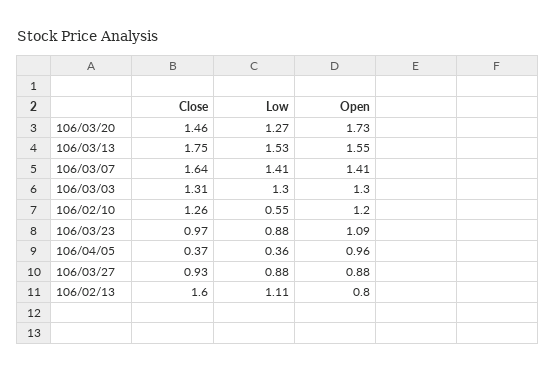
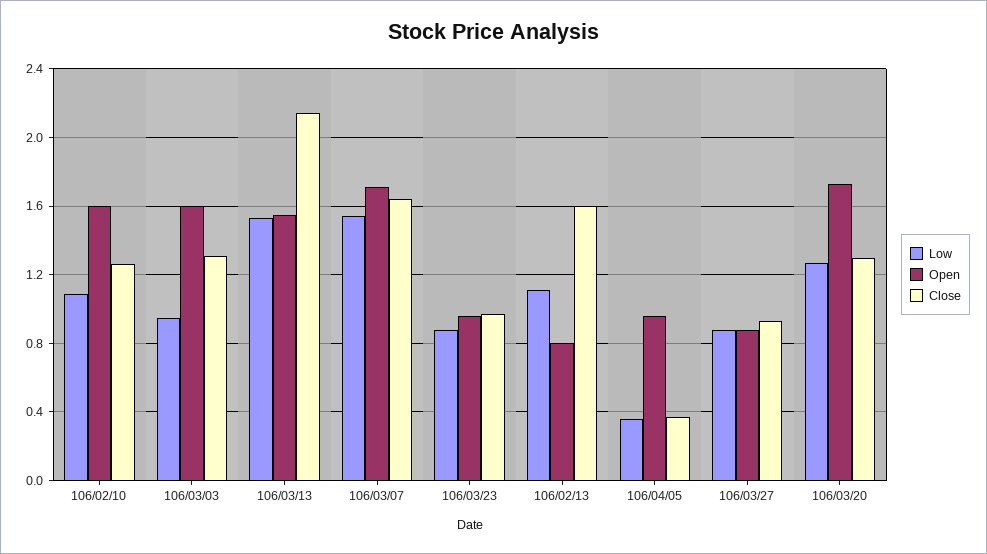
  {
    "Close": {
-     "106/03/20": 1.46,
+     "106/03/20": 1.3,
-     "106/03/13": 1.75,
+     "106/03/13": 2.15,
      "106/03/07": 1.64,
      "106/03/03": 1.31,
      "106/02/10": 1.26,
      "106/03/23": 0.97,
      "106/04/05": 0.37,
      "106/03/27": 0.93,
      "106/02/13": 1.6
    },
    "Low": {
      "106/03/20": 1.27,
      "106/03/13": 1.53,
-     "106/03/07": 1.41,
+     "106/03/07": 1.55,
-     "106/03/03": 1.3,
+     "106/03/03": 0.95,
-     "106/02/10": 0.55,
+     "106/02/10": 1.1,
      "106/03/23": 0.88,
      "106/04/05": 0.36,
      "106/03/27": 0.88,
      "106/02/13": 1.11
    },
    "Open": {
      "106/03/20": 1.73,
      "106/03/13": 1.55,
-     "106/03/07": 1.41,
+     "106/03/07": 1.7,
-     "106/03/03": 1.3,
+     "106/03/03": 1.6,
-     "106/02/10": 1.2,
+     "106/02/10": 1.6,
-     "106/03/23": 1.09,
+     "106/03/23": 0.95,
      "106/04/05": 0.96,
      "106/03/27": 0.88,
      "106/02/13": 0.8
    }
  }

